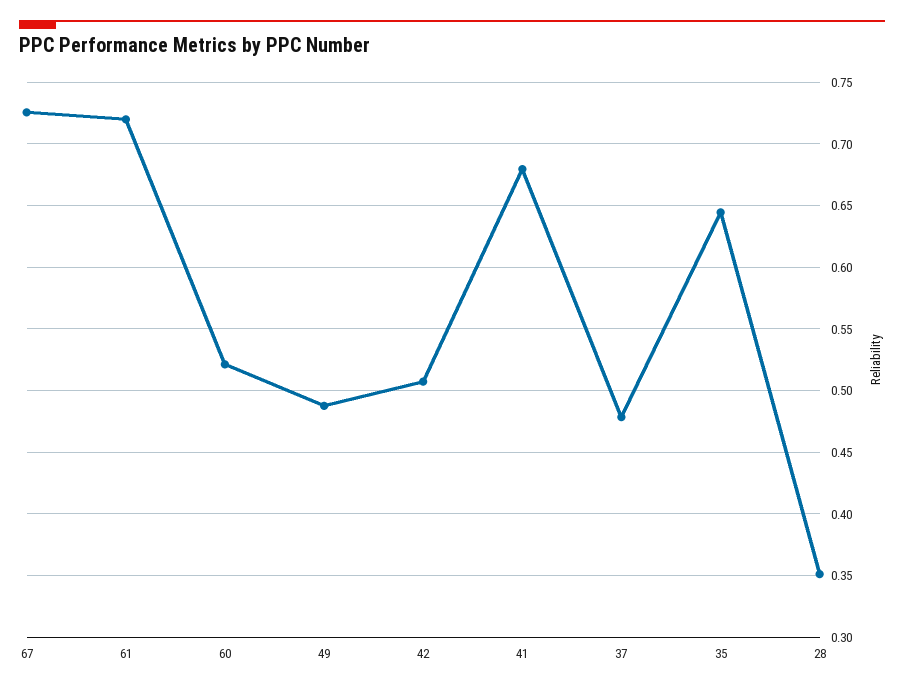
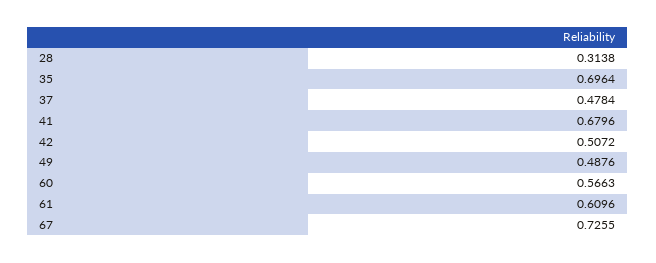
  {
    "67": 0.7255,
-   "61": 0.72,
+   "61": 0.6096,
-   "60": 0.52,
+   "60": 0.5663,
    "49": 0.4876,
    "42": 0.5072,
    "41": 0.6796,
    "37": 0.4784,
-   "35": 0.645,
+   "35": 0.6964,
-   "28": 0.35
+   "28": 0.3138
  }

